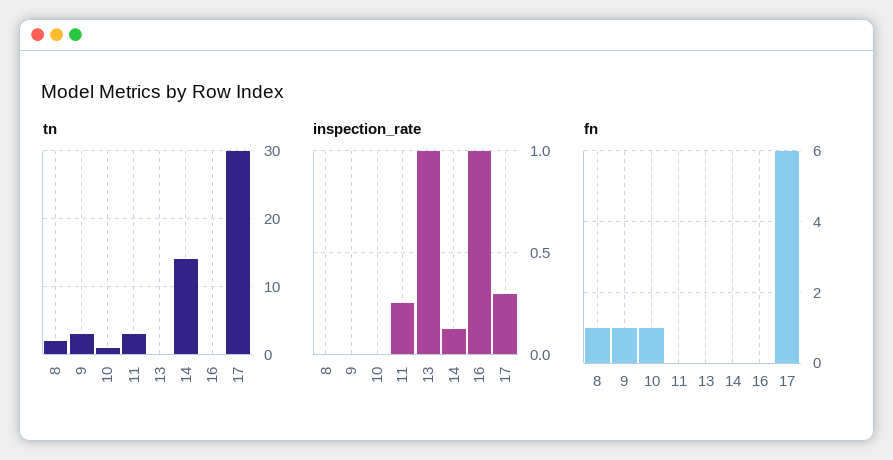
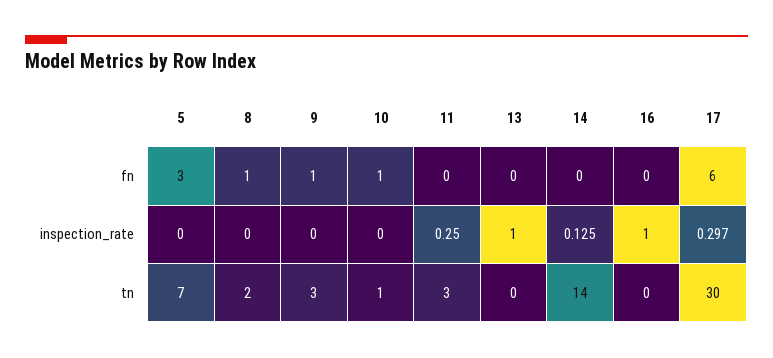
  {
    "tn": {
      "8": 2,
      "9": 3,
      "10": 1,
      "11": 3,
      "13": 0,
      "14": 14,
      "16": 0,
-     "17": 30
+     "17": 30,
+     "5": 7
    },
    "inspection_rate": {
      "8": 0,
      "9": 0,
      "10": 0,
      "11": 0.25,
      "13": 1,
      "14": 0.125,
      "16": 1,
-     "17": 0.297
+     "17": 0.297,
+     "5": 0
    },
    "fn": {
      "8": 1,
      "9": 1,
      "10": 1,
      "11": 0,
      "13": 0,
      "14": 0,
      "16": 0,
-     "17": 6
+     "17": 6,
+     "5": 3
    }
  }

